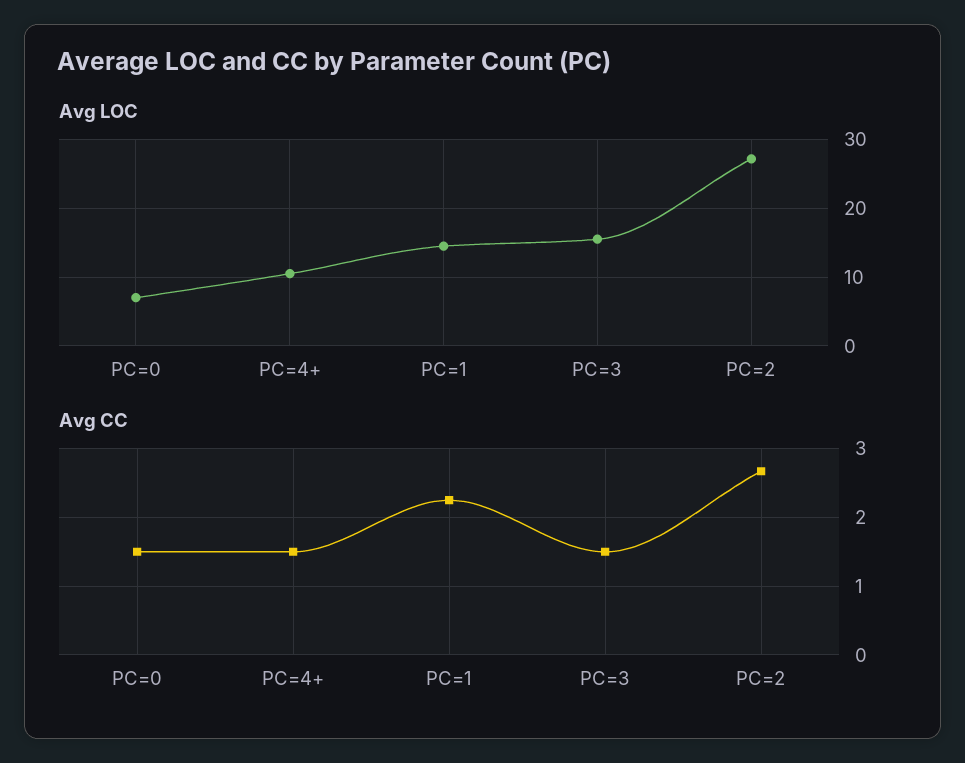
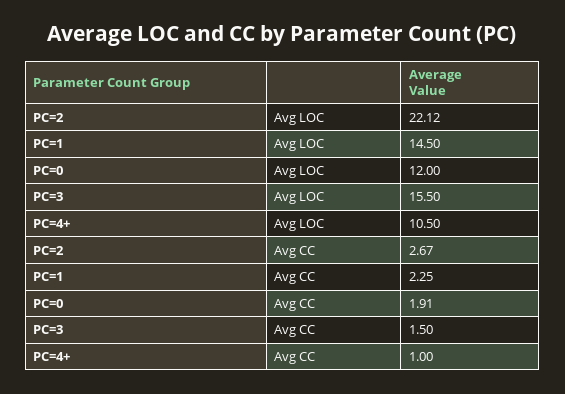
  {
    "Avg LOC": {
-     "PC=0": 7,
+     "PC=0": 12,
      "PC=4+": 10.5,
      "PC=1": 14.5,
      "PC=3": 15.5,
-     "PC=2": 27
+     "PC=2": 22.12
    },
    "Avg CC": {
-     "PC=0": 1.5,
+     "PC=0": 1.91,
-     "PC=4+": 1.5,
+     "PC=4+": 1,
      "PC=1": 2.25,
      "PC=3": 1.5,
      "PC=2": 2.67
    }
  }

